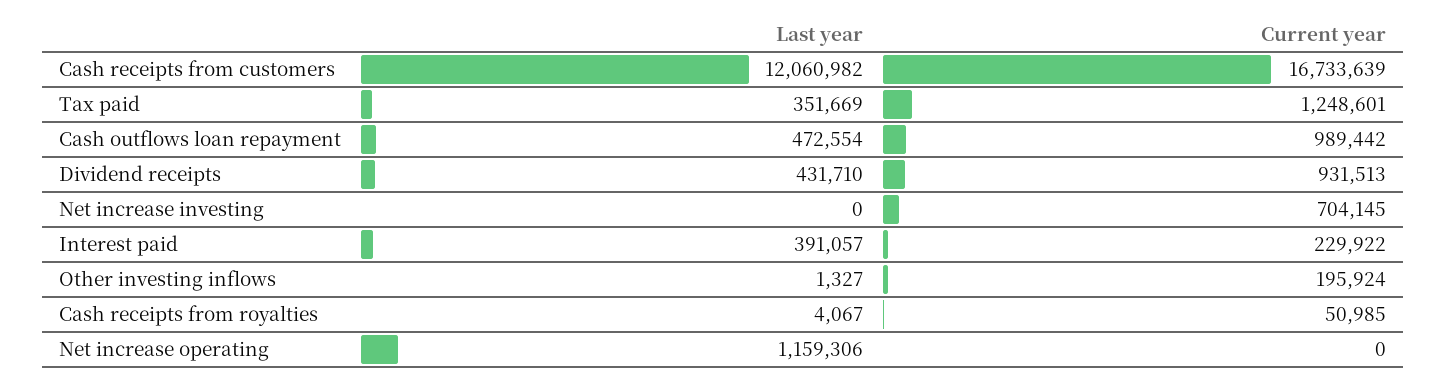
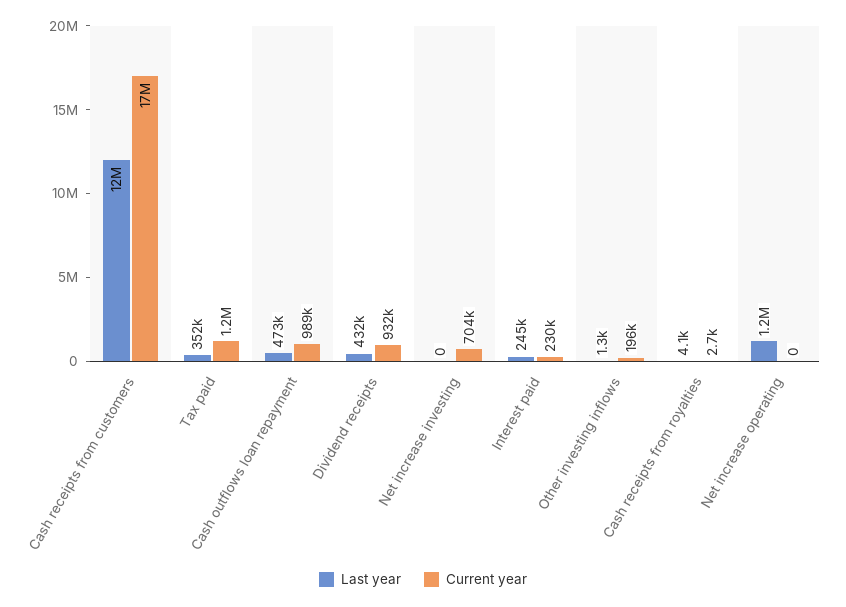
  {
    "Last year": {
      "Cash receipts from customers": 12060982,
      "Tax paid": 351669,
      "Cash outflows loan repayment": 472554,
      "Dividend receipts": 431710,
      "Net increase investing": 0,
-     "Interest paid": 391057,
+     "Interest paid": 245000,
      "Other investing inflows": 1327,
      "Cash receipts from royalties": 4067,
      "Net increase operating": 1159306
    },
    "Current year": {
      "Cash receipts from customers": 16733639,
      "Tax paid": 1248601,
      "Cash outflows loan repayment": 989442,
      "Dividend receipts": 931513,
      "Net increase investing": 704145,
      "Interest paid": 229922,
      "Other investing inflows": 195924,
-     "Cash receipts from royalties": 50985,
+     "Cash receipts from royalties": 2700,
      "Net increase operating": 0
    }
  }

